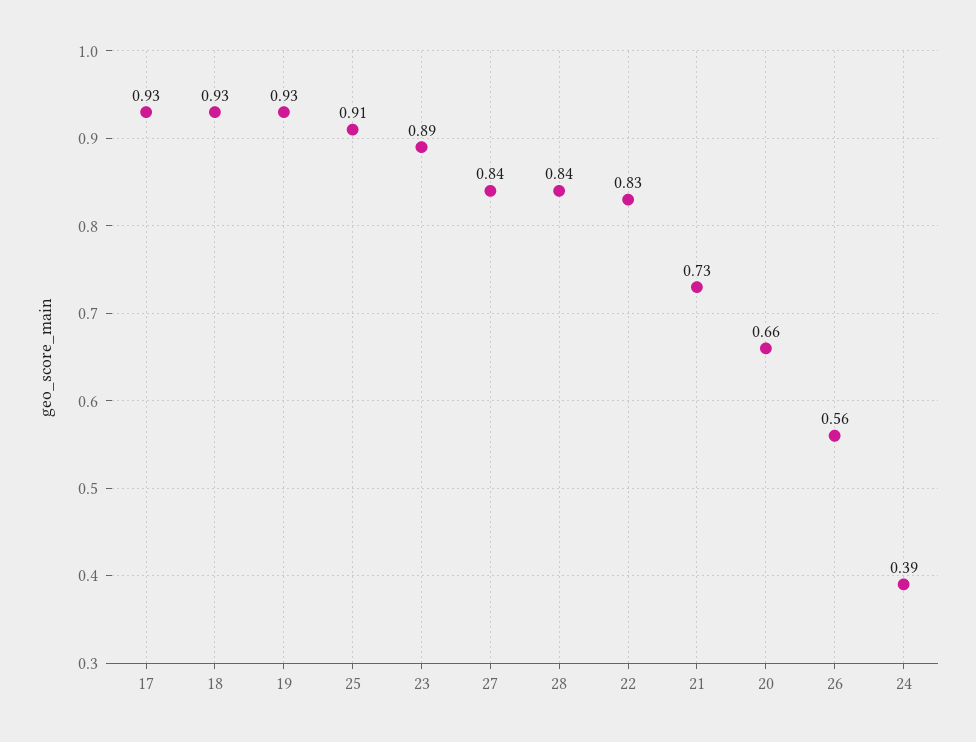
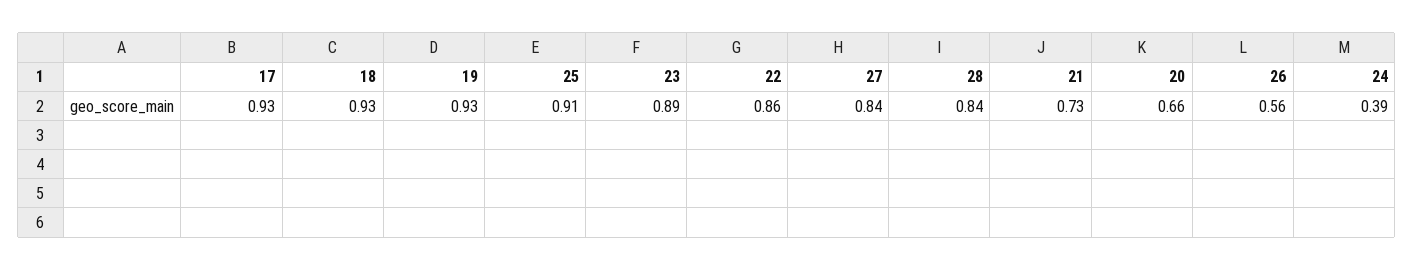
  {
    "17": 0.93,
    "18": 0.93,
    "19": 0.93,
    "25": 0.91,
    "23": 0.89,
    "27": 0.84,
    "28": 0.84,
-   "22": 0.83,
+   "22": 0.86,
    "21": 0.73,
    "20": 0.66,
    "26": 0.56,
    "24": 0.39
  }

